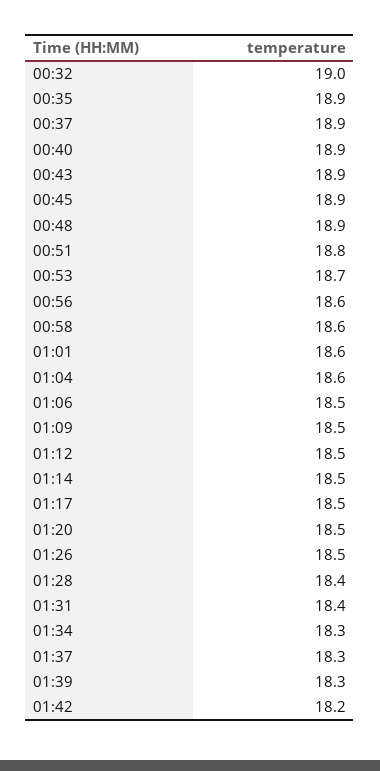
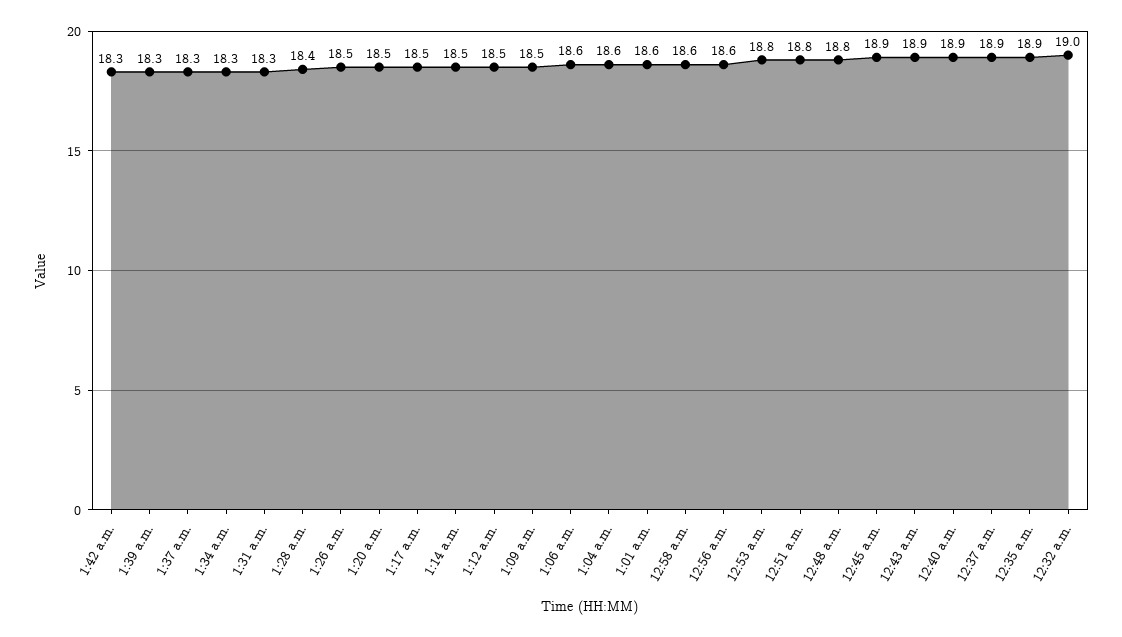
  {
    "00:32": 19,
    "00:35": 18.9,
    "00:37": 18.9,
    "00:40": 18.9,
    "00:43": 18.9,
    "00:45": 18.9,
-   "00:48": 18.9,
+   "00:48": 18.8,
    "00:51": 18.8,
-   "00:53": 18.7,
+   "00:53": 18.8,
    "00:56": 18.6,
    "00:58": 18.6,
    "01:01": 18.6,
    "01:04": 18.6,
-   "01:06": 18.5,
+   "01:06": 18.6,
    "01:09": 18.5,
    "01:12": 18.5,
    "01:14": 18.5,
    "01:17": 18.5,
    "01:20": 18.5,
    "01:26": 18.5,
    "01:28": 18.4,
-   "01:31": 18.4,
+   "01:31": 18.3,
    "01:34": 18.3,
    "01:37": 18.3,
    "01:39": 18.3,
-   "01:42": 18.2
+   "01:42": 18.3
  }

